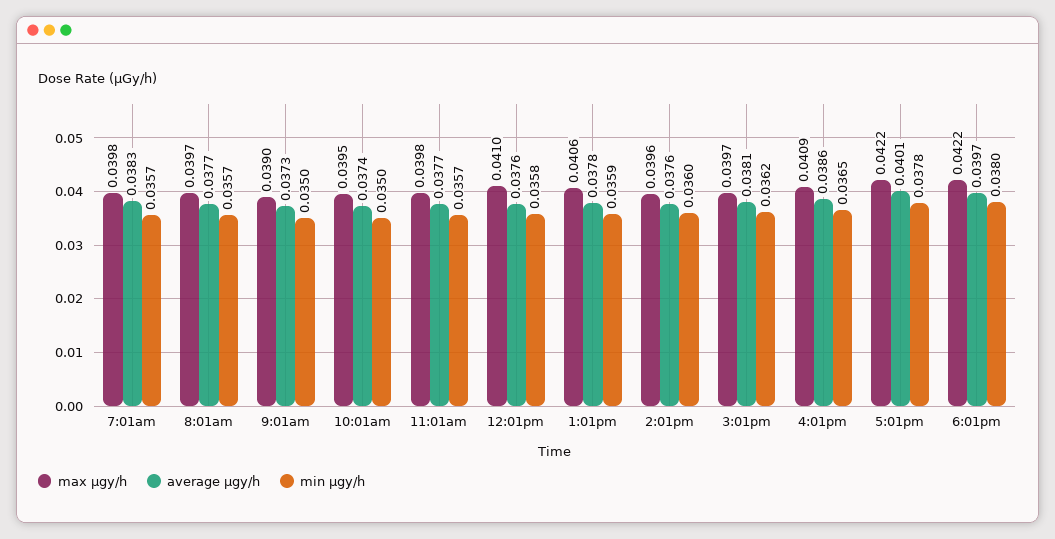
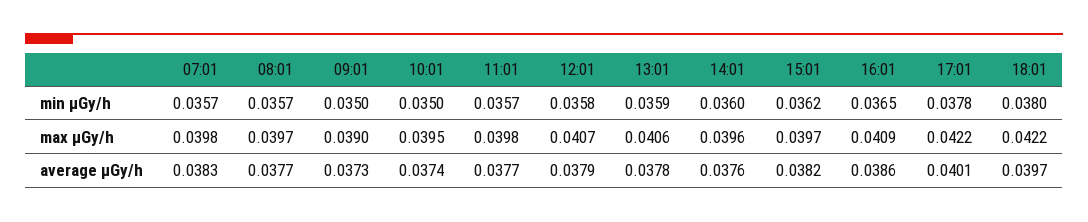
  {
    "max μgy/h": {
      "7:01am": 0.0398,
      "8:01am": 0.0397,
      "9:01am": 0.039,
      "10:01am": 0.0395,
      "11:01am": 0.0398,
-     "12:01pm": 0.041,
+     "12:01pm": 0.0407,
      "1:01pm": 0.0406,
      "2:01pm": 0.0396,
      "3:01pm": 0.0397,
      "4:01pm": 0.0409,
      "5:01pm": 0.0422,
      "6:01pm": 0.0422
    },
    "average μgy/h": {
      "7:01am": 0.0383,
      "8:01am": 0.0377,
      "9:01am": 0.0373,
      "10:01am": 0.0374,
      "11:01am": 0.0377,
-     "12:01pm": 0.0376,
+     "12:01pm": 0.0379,
      "1:01pm": 0.0378,
      "2:01pm": 0.0376,
-     "3:01pm": 0.0381,
+     "3:01pm": 0.0382,
      "4:01pm": 0.0386,
      "5:01pm": 0.0401,
      "6:01pm": 0.0397
    },
    "min μgy/h": {
      "7:01am": 0.0357,
      "8:01am": 0.0357,
      "9:01am": 0.035,
      "10:01am": 0.035,
      "11:01am": 0.0357,
      "12:01pm": 0.0358,
      "1:01pm": 0.0359,
      "2:01pm": 0.036,
      "3:01pm": 0.0362,
      "4:01pm": 0.0365,
      "5:01pm": 0.0378,
      "6:01pm": 0.038
    }
  }

